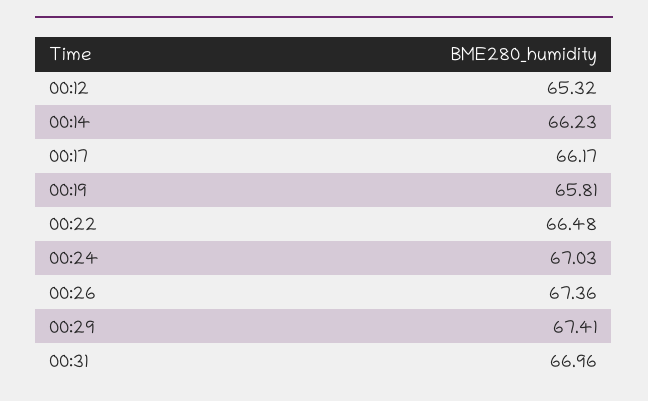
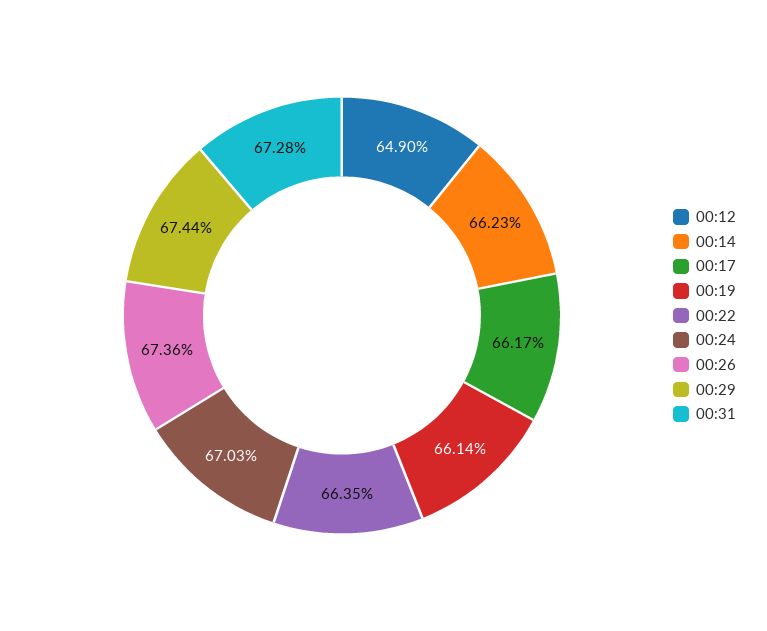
  {
-   "00:12": 65.32,
+   "00:12": 64.9,
    "00:14": 66.23,
    "00:17": 66.17,
-   "00:19": 65.81,
+   "00:19": 66.14,
-   "00:22": 66.48,
+   "00:22": 66.35,
    "00:24": 67.03,
    "00:26": 67.36,
-   "00:29": 67.41,
+   "00:29": 67.44,
-   "00:31": 66.96
+   "00:31": 67.28
  }

